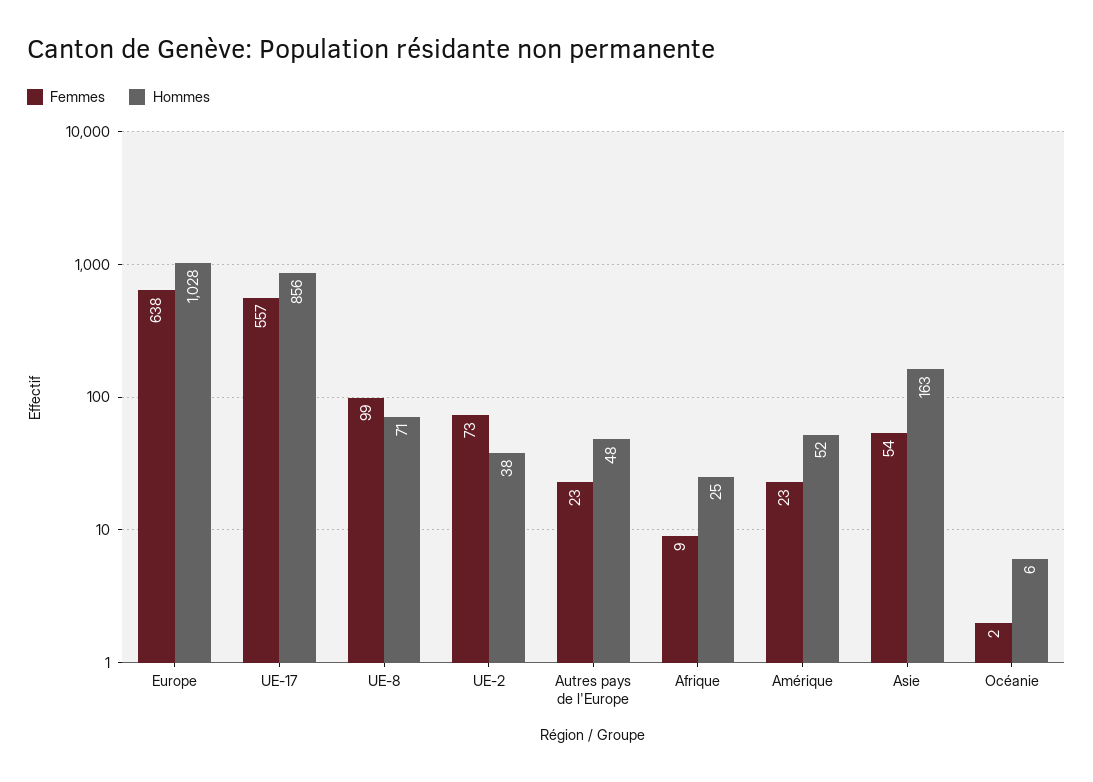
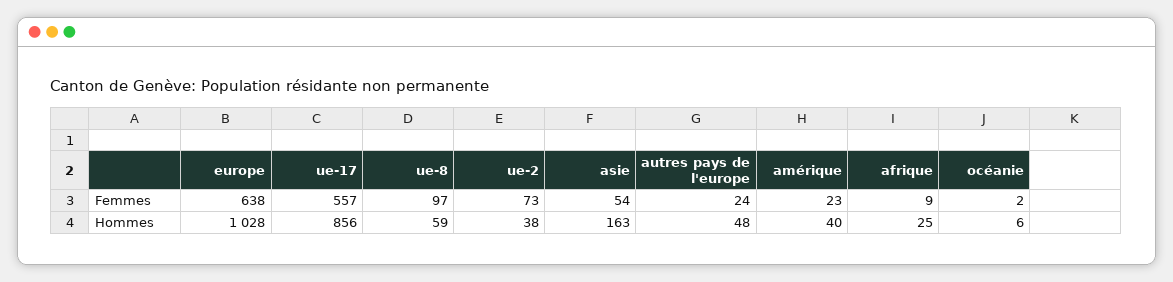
  {
    "Femmes": {
      "Europe": 638,
      "UE-17": 557,
-     "UE-8": 99,
+     "UE-8": 97,
      "UE-2": 73,
-     "Autres pays de l'Europe": 23,
+     "Autres pays de l'Europe": 24,
      "Afrique": 9,
      "Amérique": 23,
      "Asie": 54,
      "Océanie": 2
    },
    "Hommes": {
      "Europe": 1028,
      "UE-17": 856,
-     "UE-8": 71,
+     "UE-8": 59,
      "UE-2": 38,
      "Autres pays de l'Europe": 48,
      "Afrique": 25,
-     "Amérique": 52,
+     "Amérique": 40,
      "Asie": 163,
      "Océanie": 6
    }
  }

